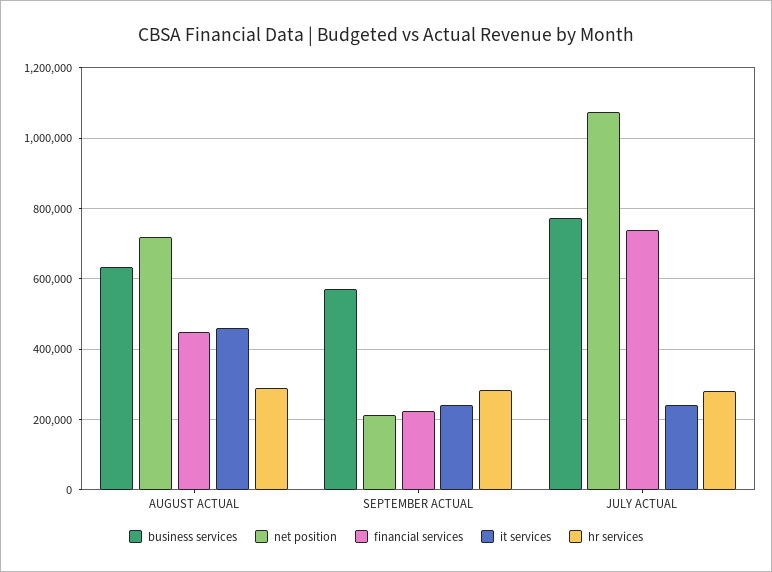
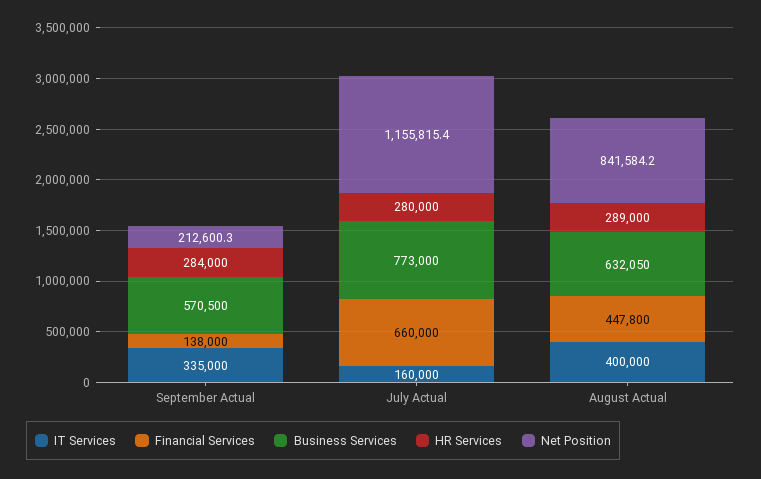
  {
    "business services": {
      "AUGUST ACTUAL": 632050,
      "SEPTEMBER ACTUAL": 570500,
      "JULY ACTUAL": 773000
    },
    "net position": {
-     "AUGUST ACTUAL": 720000,
+     "AUGUST ACTUAL": 841584.2,
      "SEPTEMBER ACTUAL": 212600.3,
-     "JULY ACTUAL": 1080000
+     "JULY ACTUAL": 1155815.4
    },
    "financial services": {
      "AUGUST ACTUAL": 447800,
-     "SEPTEMBER ACTUAL": 220000,
+     "SEPTEMBER ACTUAL": 138000,
-     "JULY ACTUAL": 740000
+     "JULY ACTUAL": 660000
    },
    "it services": {
-     "AUGUST ACTUAL": 460000,
+     "AUGUST ACTUAL": 400000,
-     "SEPTEMBER ACTUAL": 240000,
+     "SEPTEMBER ACTUAL": 335000,
-     "JULY ACTUAL": 240000
+     "JULY ACTUAL": 160000
    },
    "hr services": {
      "AUGUST ACTUAL": 289000,
      "SEPTEMBER ACTUAL": 284000,
      "JULY ACTUAL": 280000
    }
  }

